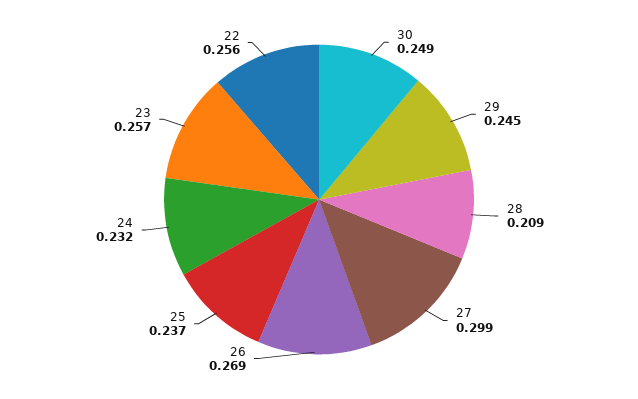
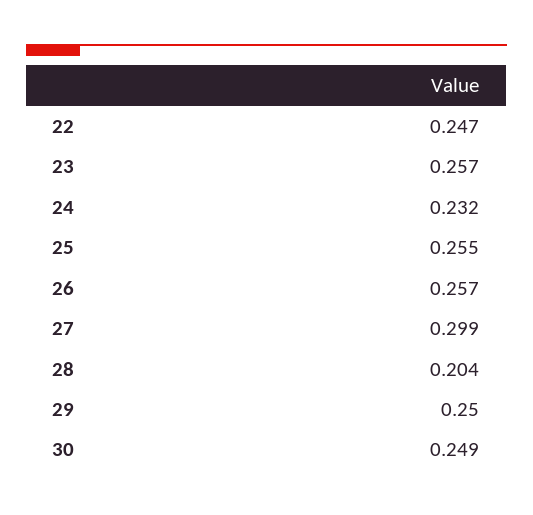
  {
    "30": 0.249,
-   "29": 0.245,
+   "29": 0.25,
-   "28": 0.209,
+   "28": 0.204,
    "27": 0.299,
-   "26": 0.269,
+   "26": 0.257,
-   "25": 0.237,
+   "25": 0.255,
    "24": 0.232,
    "23": 0.257,
-   "22": 0.256
+   "22": 0.247
  }

